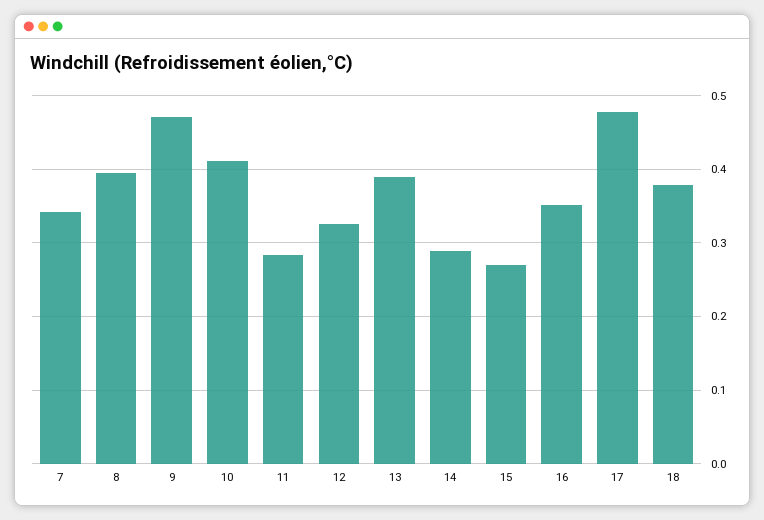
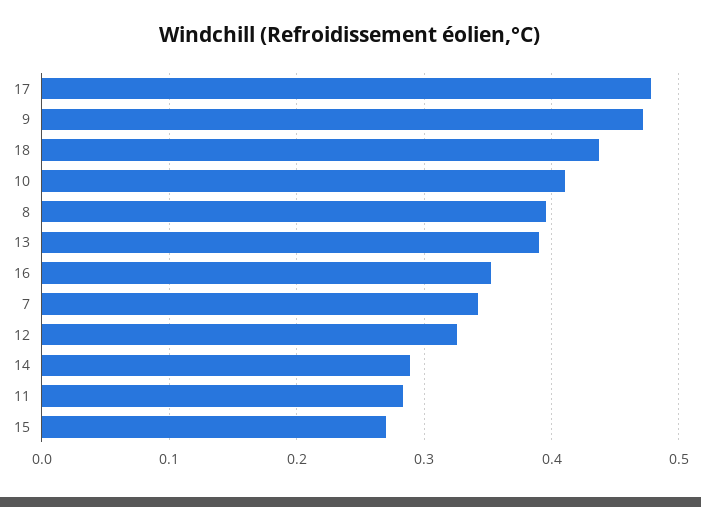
  {
    "7": 0.34,
    "8": 0.4,
    "9": 0.47,
    "10": 0.41,
    "11": 0.28,
    "12": 0.33,
    "13": 0.39,
    "14": 0.29,
    "15": 0.27,
    "16": 0.35,
    "17": 0.48,
-   "18": 0.38
+   "18": 0.44
  }

